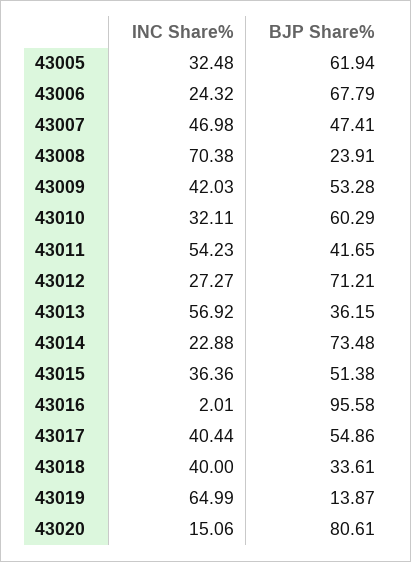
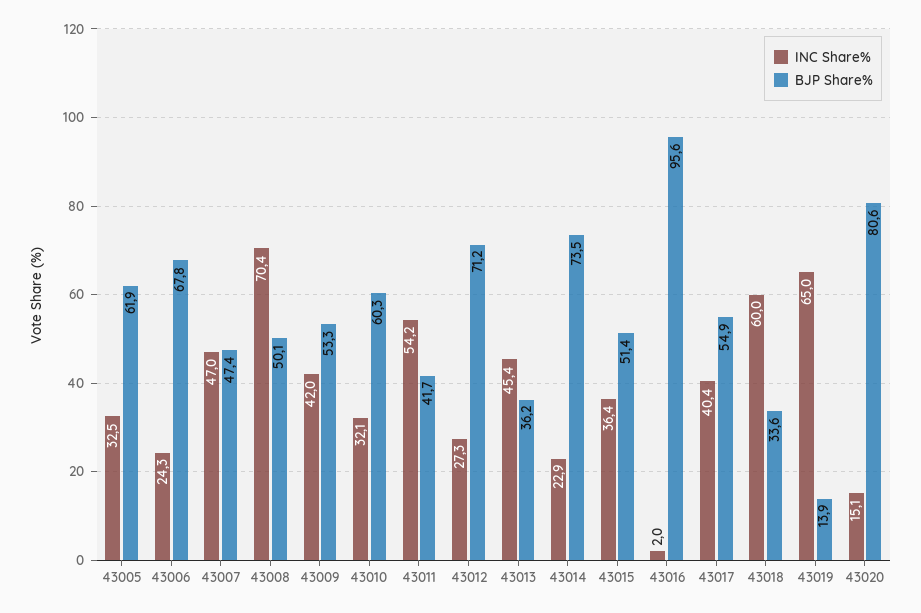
  {
    "INC Share%": {
      "43005": 32.48,
      "43006": 24.32,
      "43007": 46.98,
      "43008": 70.38,
      "43009": 42.03,
      "43010": 32.11,
      "43011": 54.23,
      "43012": 27.27,
-     "43013": 56.92,
+     "43013": 45.4,
      "43014": 22.88,
      "43015": 36.36,
      "43016": 2.01,
      "43017": 40.44,
-     "43018": 40,
+     "43018": 60,
      "43019": 64.99,
      "43020": 15.06
    },
    "BJP Share%": {
      "43005": 61.94,
      "43006": 67.79,
      "43007": 47.41,
-     "43008": 23.91,
+     "43008": 50.1,
      "43009": 53.28,
      "43010": 60.29,
      "43011": 41.65,
      "43012": 71.21,
      "43013": 36.15,
      "43014": 73.48,
      "43015": 51.38,
      "43016": 95.58,
      "43017": 54.86,
      "43018": 33.61,
      "43019": 13.87,
      "43020": 80.61
    }
  }

